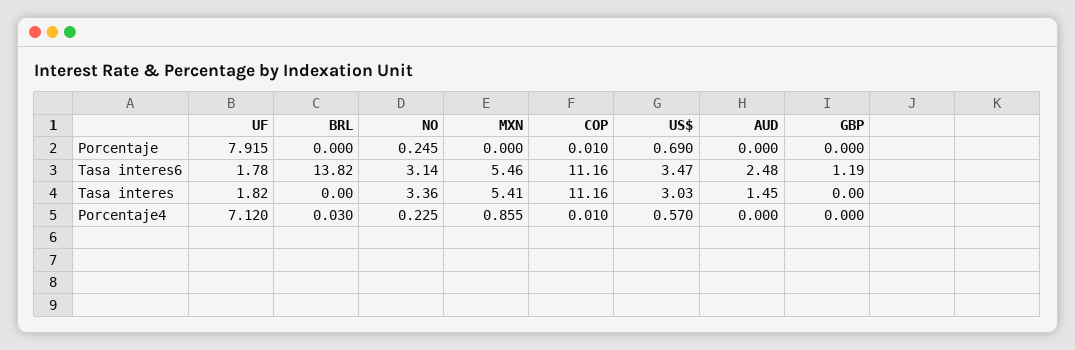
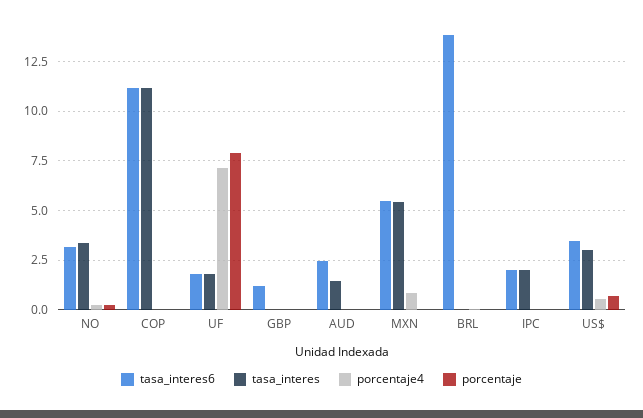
  {
    "Porcentaje": {
      "UF": 7.915,
      "BRL": 0,
      "NO": 0.245,
      "MXN": 0,
      "COP": 0.01,
      "US$": 0.69,
      "AUD": 0,
-     "GBP": 0
+     "GBP": 0,
+     "IPC": 0
    },
    "Tasa interes6": {
      "UF": 1.78,
      "BRL": 13.82,
      "NO": 3.14,
      "MXN": 5.46,
      "COP": 11.16,
      "US$": 3.47,
      "AUD": 2.48,
-     "GBP": 1.19
+     "GBP": 1.19,
+     "IPC": 2
    },
    "Tasa interes": {
      "UF": 1.82,
      "BRL": 0,
      "NO": 3.36,
      "MXN": 5.41,
      "COP": 11.16,
      "US$": 3.03,
      "AUD": 1.45,
-     "GBP": 0
+     "GBP": 0,
+     "IPC": 2
    },
    "Porcentaje4": {
      "UF": 7.12,
      "BRL": 0.03,
      "NO": 0.225,
      "MXN": 0.855,
      "COP": 0.01,
      "US$": 0.57,
      "AUD": 0,
-     "GBP": 0
+     "GBP": 0,
+     "IPC": 0
    }
  }

